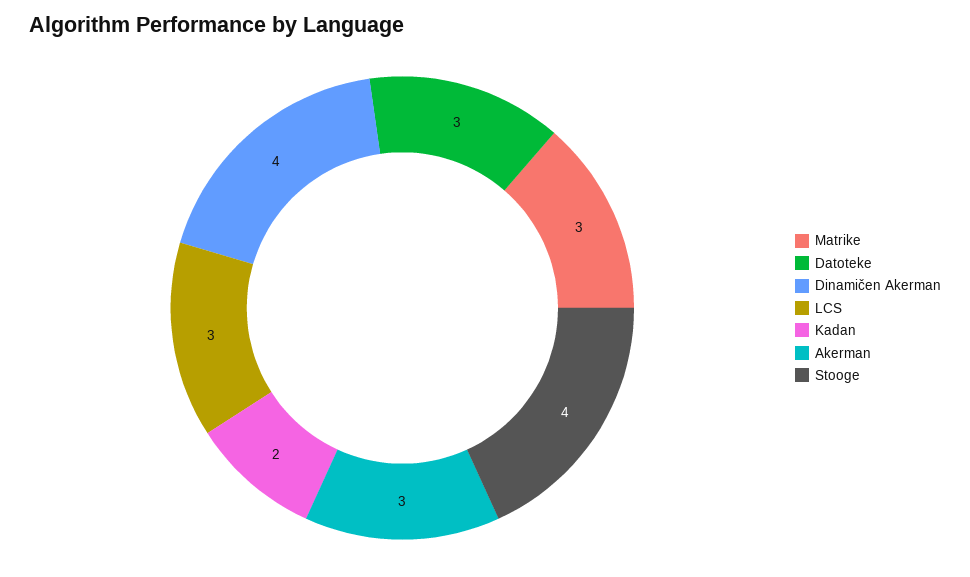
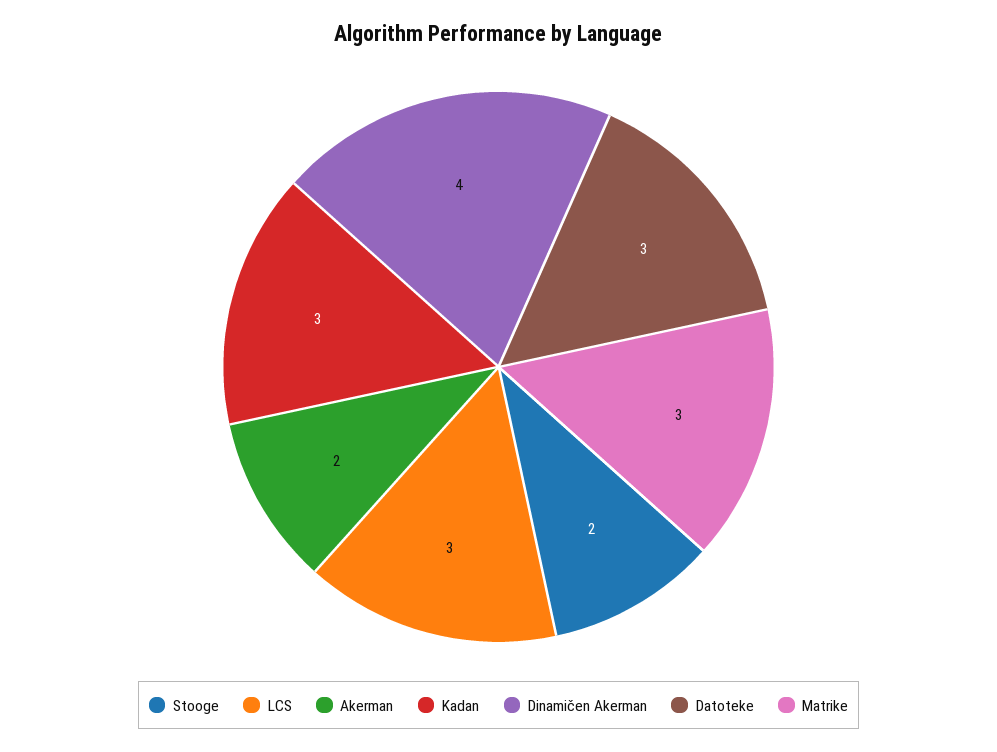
  {
    "Matrike": 3,
    "Datoteke": 3,
    "Dinamičen Akerman": 4,
    "LCS": 3,
-   "Kadan": 2,
+   "Kadan": 3,
-   "Akerman": 3,
+   "Akerman": 2,
-   "Stooge": 4
+   "Stooge": 2
  }

